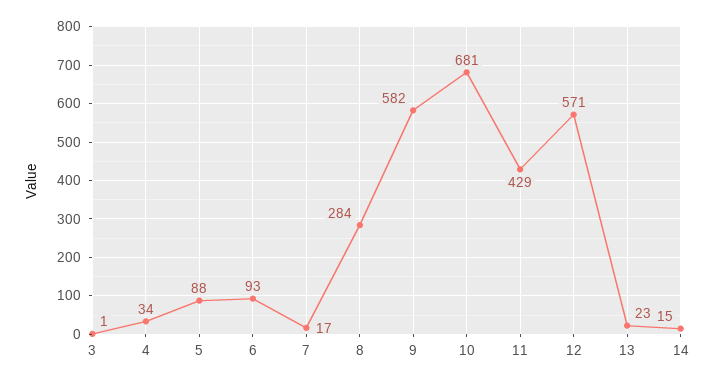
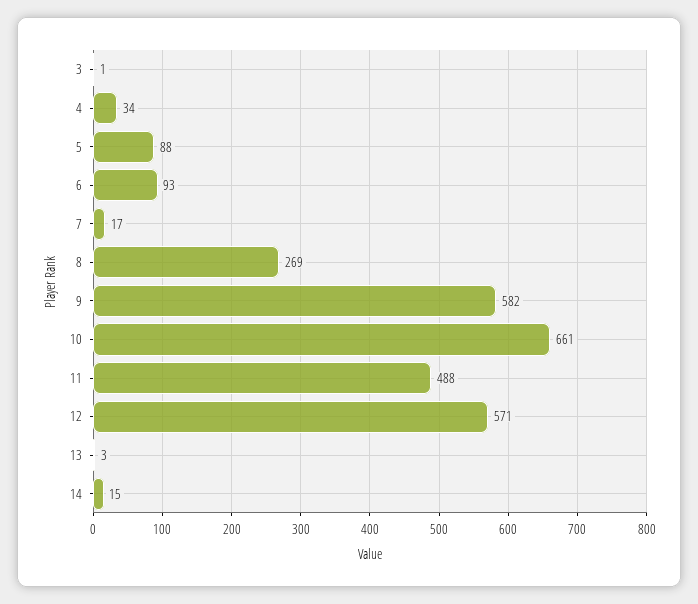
  {
    "3": 1,
    "4": 34,
    "5": 88,
    "6": 93,
    "7": 17,
-   "8": 284,
+   "8": 269,
    "9": 582,
-   "10": 681,
+   "10": 661,
-   "11": 429,
+   "11": 488,
    "12": 571,
-   "13": 23,
+   "13": 3,
    "14": 15
  }

